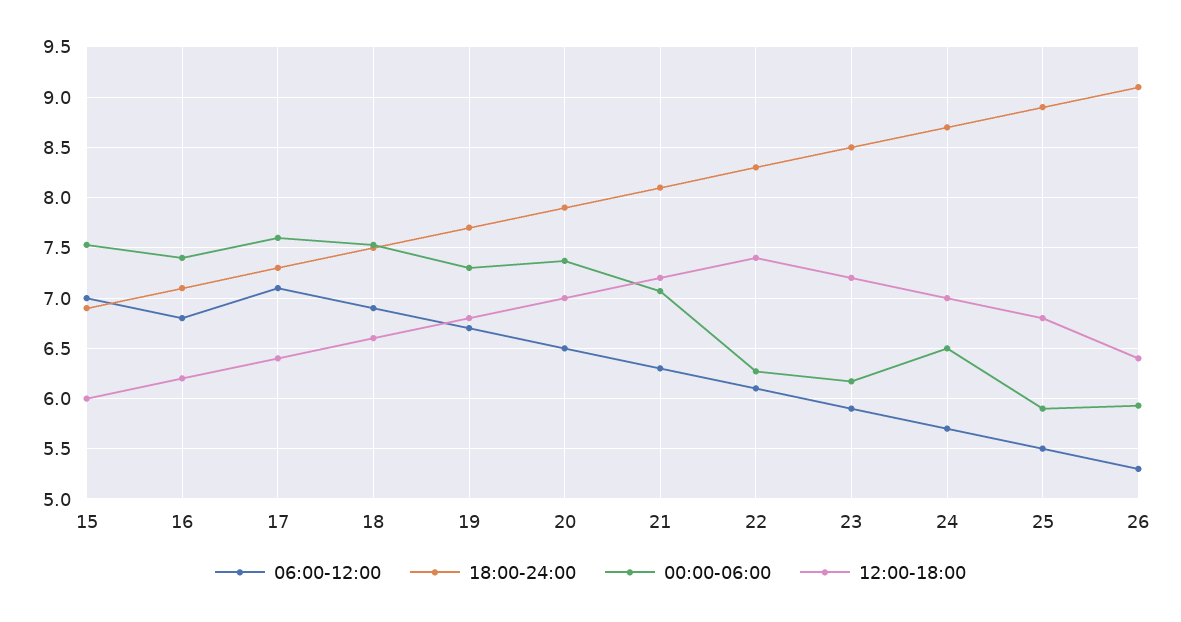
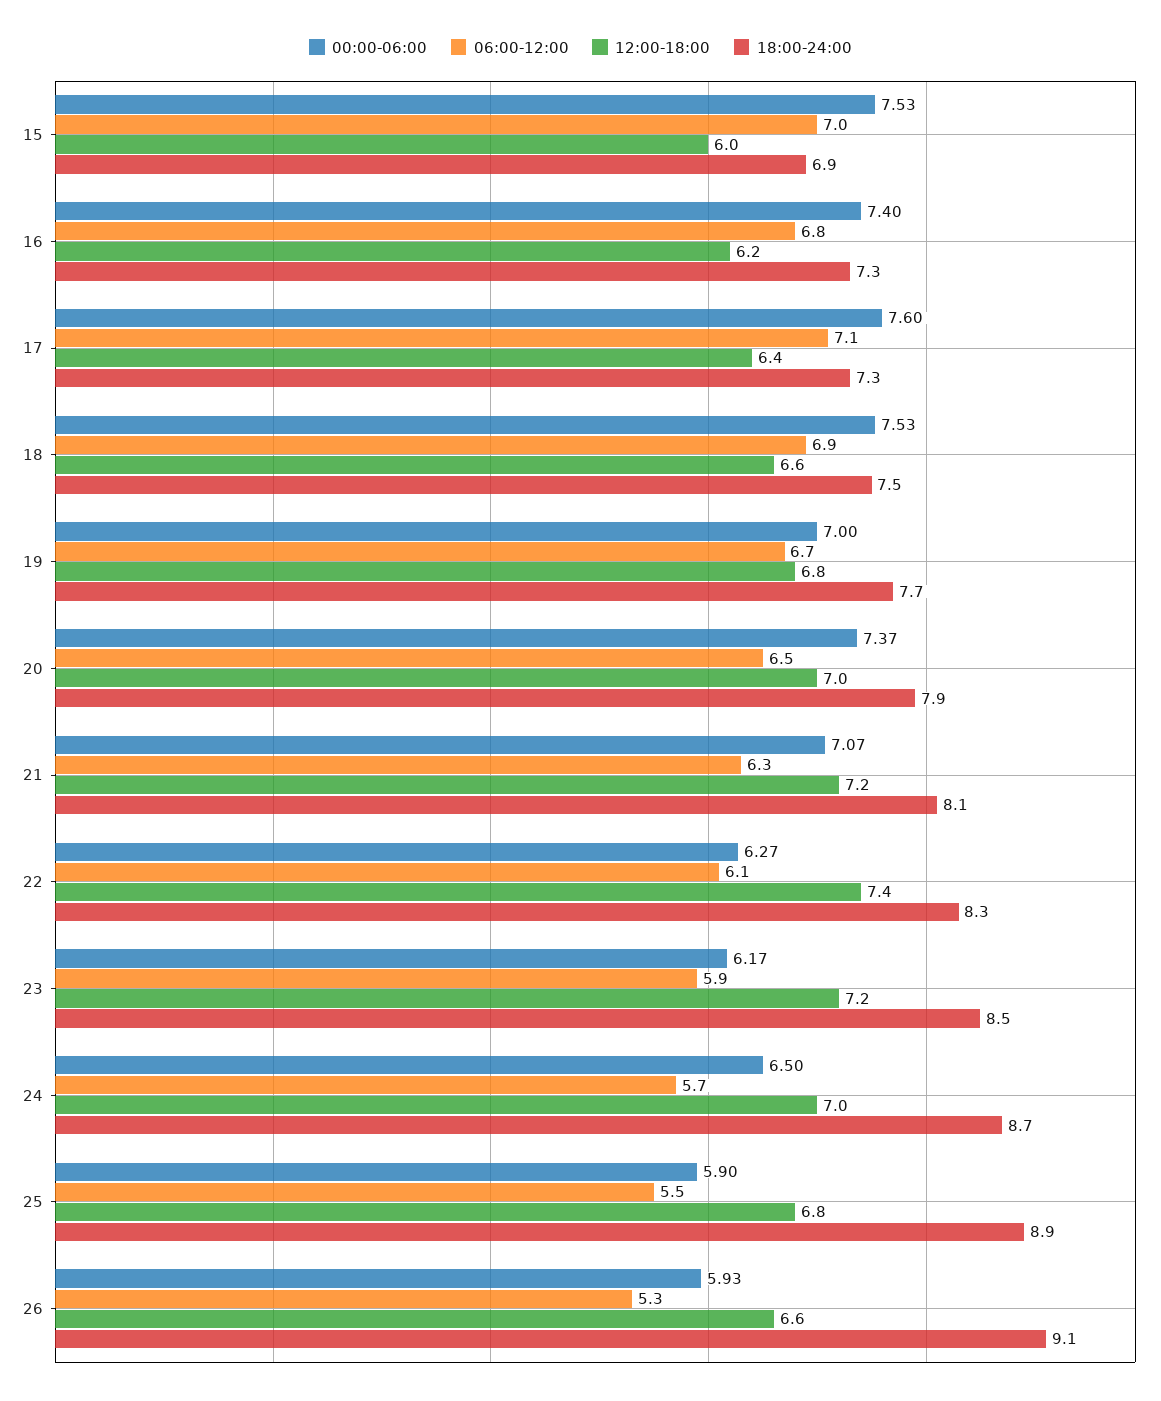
  {
    "06:00-12:00": {
      "15": 7,
      "16": 6.8,
      "17": 7.1,
      "18": 6.9,
      "19": 6.7,
      "20": 6.5,
      "21": 6.3,
      "22": 6.1,
      "23": 5.9,
      "24": 5.7,
      "25": 5.5,
      "26": 5.3
    },
    "18:00-24:00": {
      "15": 6.9,
-     "16": 7.1,
+     "16": 7.3,
      "17": 7.3,
      "18": 7.5,
      "19": 7.7,
      "20": 7.9,
      "21": 8.1,
      "22": 8.3,
      "23": 8.5,
      "24": 8.7,
      "25": 8.9,
      "26": 9.1
    },
    "00:00-06:00": {
      "15": 7.53,
      "16": 7.4,
      "17": 7.6,
      "18": 7.53,
-     "19": 7.3,
+     "19": 7,
      "20": 7.37,
      "21": 7.07,
      "22": 6.27,
      "23": 6.17,
      "24": 6.5,
      "25": 5.9,
      "26": 5.93
    },
    "12:00-18:00": {
      "15": 6,
      "16": 6.2,
      "17": 6.4,
      "18": 6.6,
      "19": 6.8,
      "20": 7,
      "21": 7.2,
      "22": 7.4,
      "23": 7.2,
      "24": 7,
      "25": 6.8,
-     "26": 6.4
+     "26": 6.6
    }
  }

